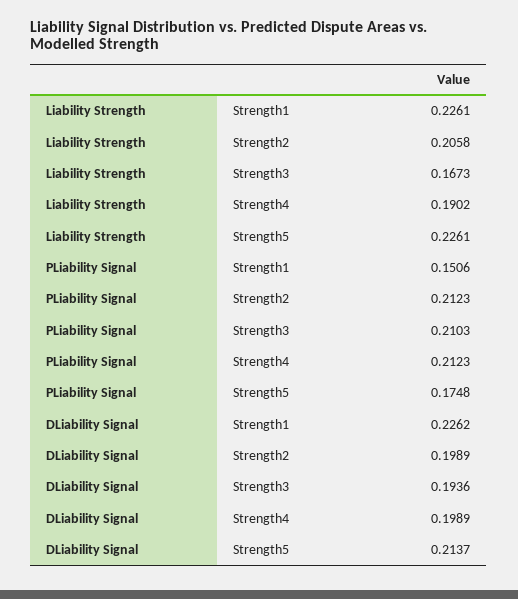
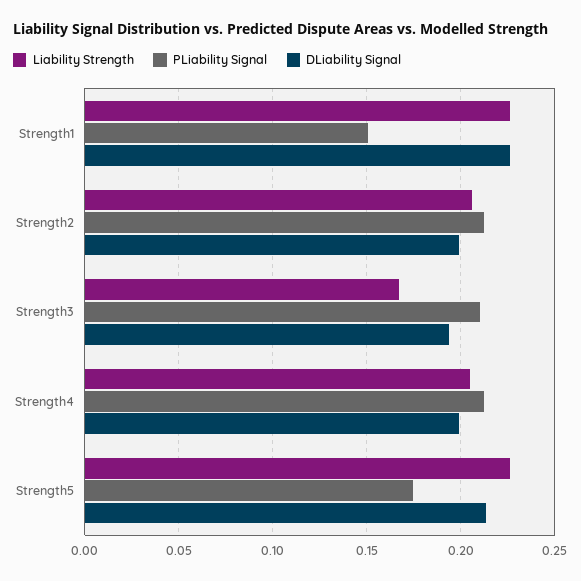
  {
    "Liability Strength": {
      "Strength1": 0.2261,
      "Strength2": 0.2058,
      "Strength3": 0.1673,
-     "Strength4": 0.1902,
+     "Strength4": 0.205,
      "Strength5": 0.2261
    },
    "PLiability Signal": {
      "Strength1": 0.1506,
      "Strength2": 0.2123,
      "Strength3": 0.2103,
      "Strength4": 0.2123,
      "Strength5": 0.1748
    },
    "DLiability Signal": {
      "Strength1": 0.2262,
      "Strength2": 0.1989,
      "Strength3": 0.1936,
      "Strength4": 0.1989,
      "Strength5": 0.2137
    }
  }

